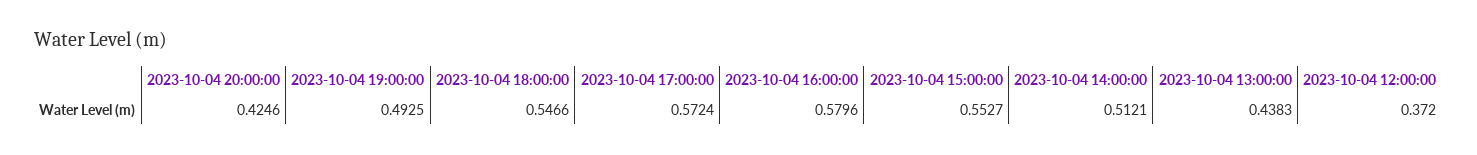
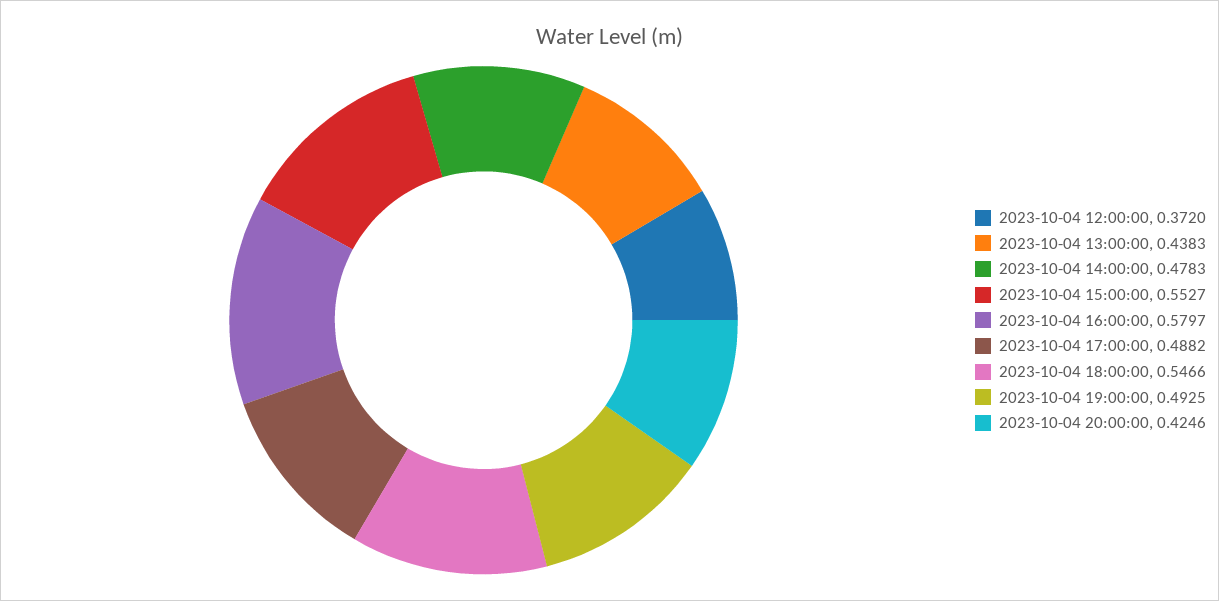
  {
    "2023-10-04 20:00:00": 0.4246,
    "2023-10-04 19:00:00": 0.4925,
    "2023-10-04 18:00:00": 0.5466,
-   "2023-10-04 17:00:00": 0.5724,
+   "2023-10-04 17:00:00": 0.4882,
-   "2023-10-04 16:00:00": 0.5796,
+   "2023-10-04 16:00:00": 0.5797,
    "2023-10-04 15:00:00": 0.5527,
-   "2023-10-04 14:00:00": 0.5121,
+   "2023-10-04 14:00:00": 0.4783,
    "2023-10-04 13:00:00": 0.4383,
    "2023-10-04 12:00:00": 0.372
  }

